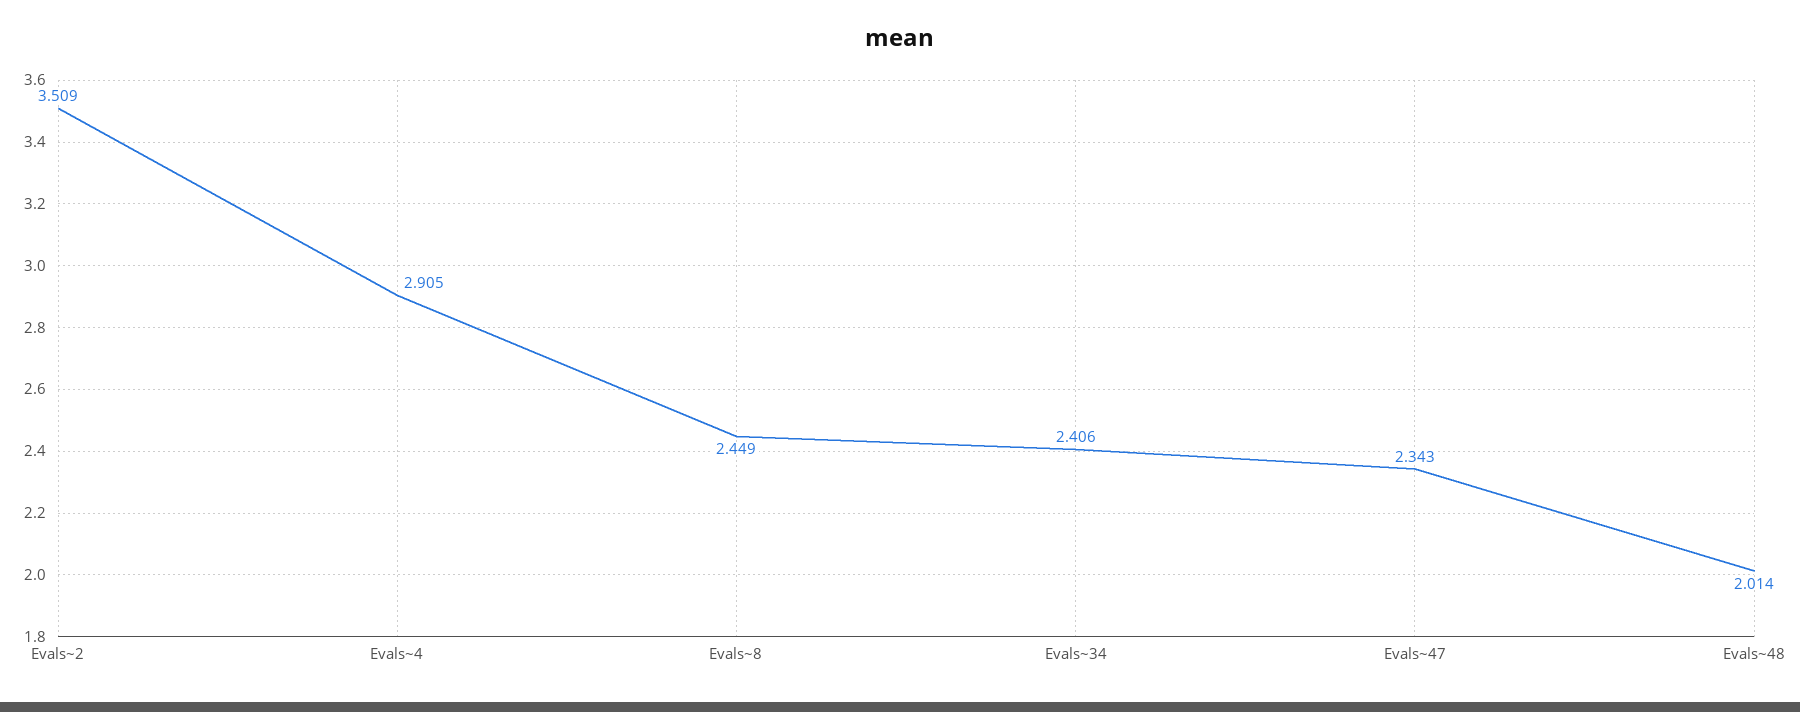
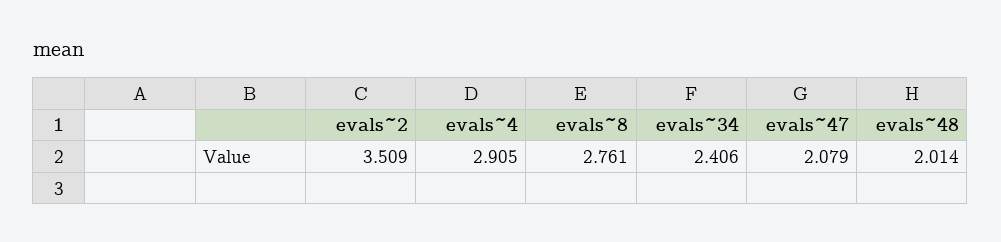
  {
    "Evals~2": 3.509,
    "Evals~4": 2.905,
-   "Evals~8": 2.449,
+   "Evals~8": 2.761,
    "Evals~34": 2.406,
-   "Evals~47": 2.343,
+   "Evals~47": 2.079,
    "Evals~48": 2.014
  }

